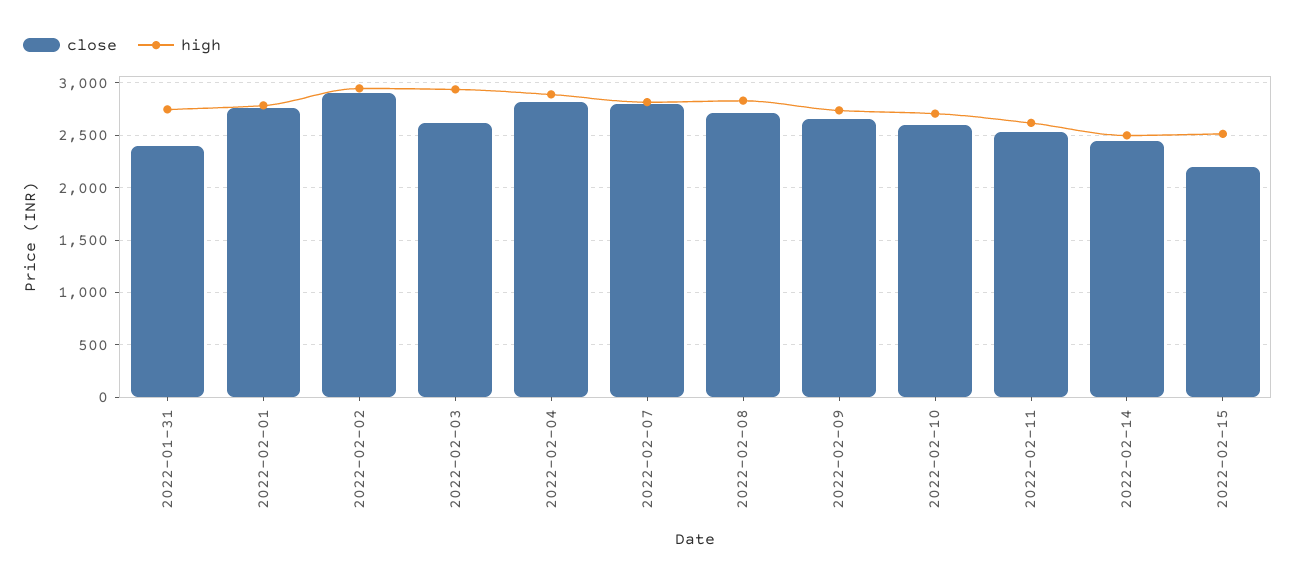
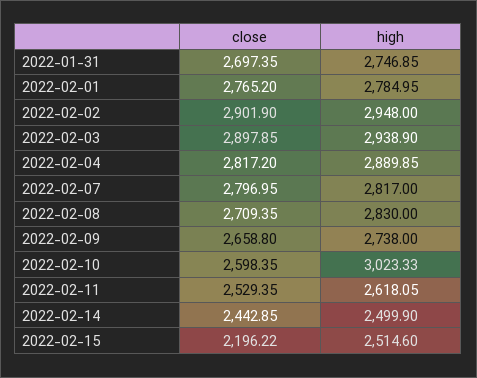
  {
    "close": {
-     "2022-01-31": 2400,
+     "2022-01-31": 2697.35,
      "2022-02-01": 2765.2,
      "2022-02-02": 2901.9,
-     "2022-02-03": 2600,
+     "2022-02-03": 2897.85,
      "2022-02-04": 2817.2,
      "2022-02-07": 2796.95,
      "2022-02-08": 2709.35,
      "2022-02-09": 2658.8,
      "2022-02-10": 2598.35,
      "2022-02-11": 2529.35,
      "2022-02-14": 2442.85,
      "2022-02-15": 2196.22
    },
    "high": {
      "2022-01-31": 2746.85,
      "2022-02-01": 2784.95,
      "2022-02-02": 2948,
      "2022-02-03": 2938.9,
      "2022-02-04": 2889.85,
      "2022-02-07": 2817,
      "2022-02-08": 2830,
      "2022-02-09": 2738,
-     "2022-02-10": 2700,
+     "2022-02-10": 3023.33,
      "2022-02-11": 2618.05,
      "2022-02-14": 2499.9,
      "2022-02-15": 2514.6
    }
  }

